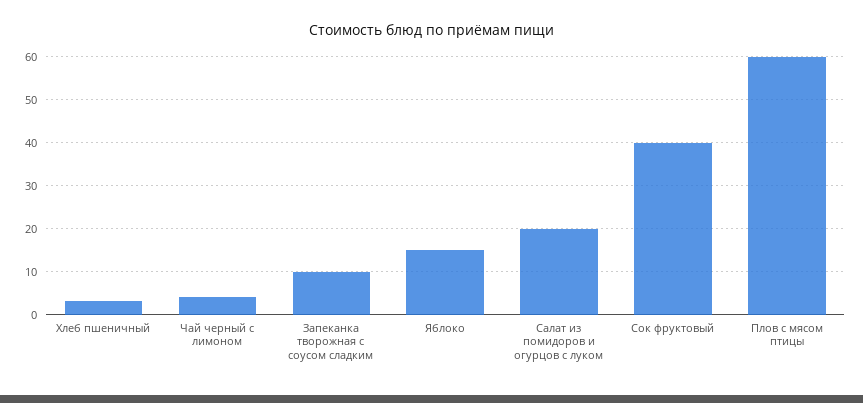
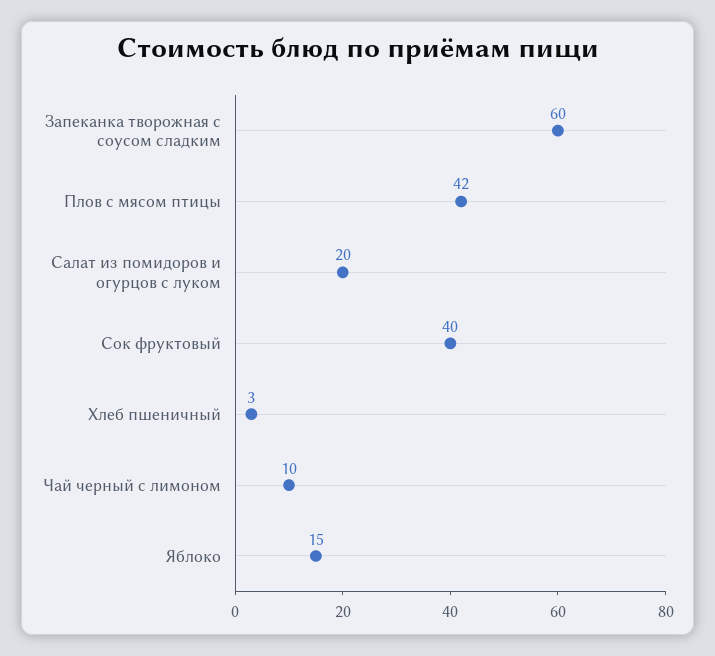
  {
    "Хлеб пшеничный": 3,
-   "Чай черный с лимоном": 4,
+   "Чай черный с лимоном": 10,
-   "Запеканка творожная с соусом сладким": 10,
+   "Запеканка творожная с соусом сладким": 60,
    "Яблоко": 15,
    "Салат из помидоров и огурцов с луком": 20,
    "Сок фруктовый": 40,
-   "Плов с мясом птицы": 60
+   "Плов с мясом птицы": 42
  }

